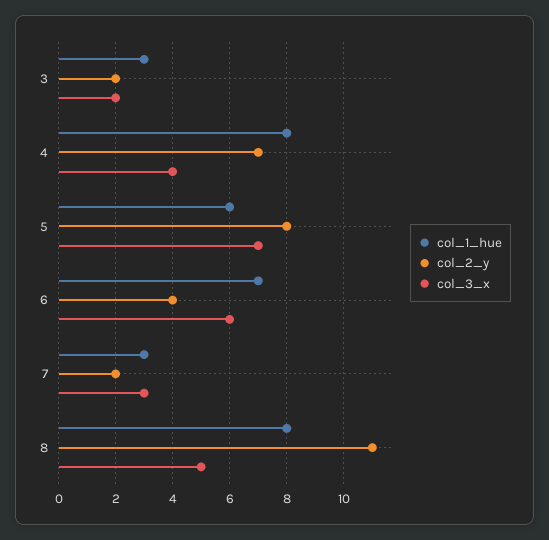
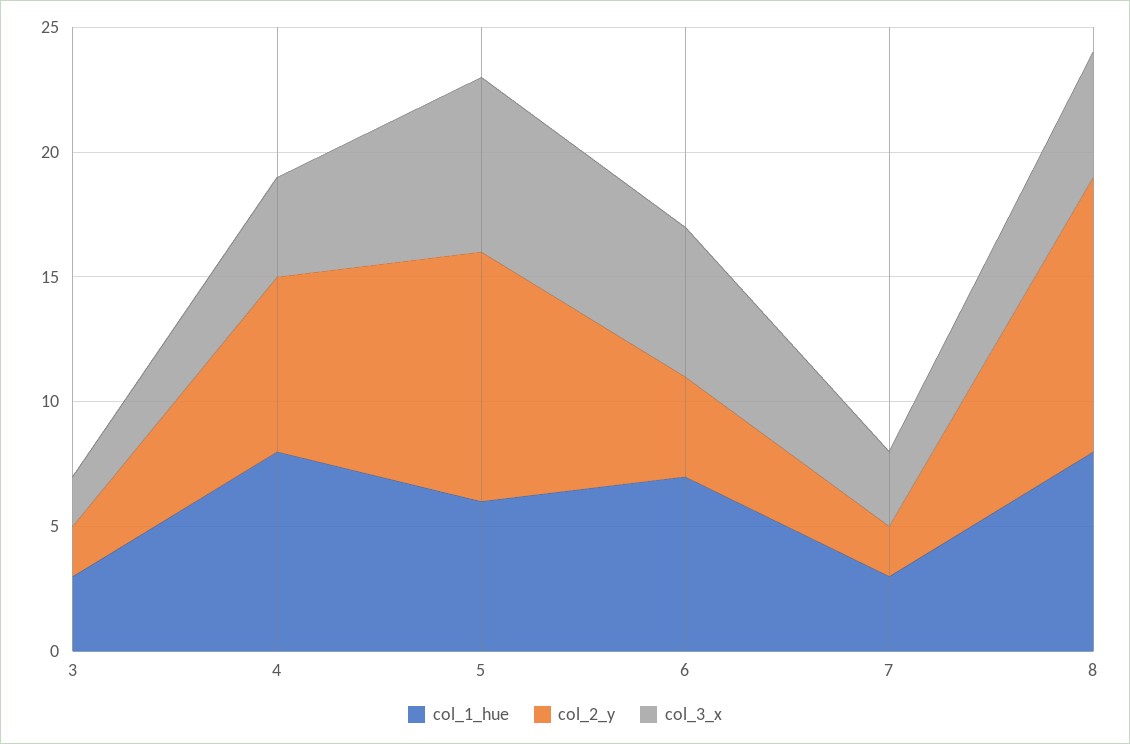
  {
    "col_1_hue": {
      "3": 3,
      "4": 8,
      "5": 6,
      "6": 7,
      "7": 3,
      "8": 8
    },
    "col_2_y": {
      "3": 2,
      "4": 7,
-     "5": 8,
+     "5": 10,
      "6": 4,
      "7": 2,
      "8": 11
    },
    "col_3_x": {
      "3": 2,
      "4": 4,
      "5": 7,
      "6": 6,
      "7": 3,
      "8": 5
    }
  }

